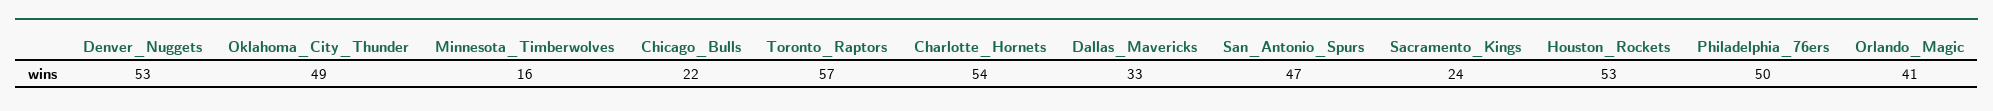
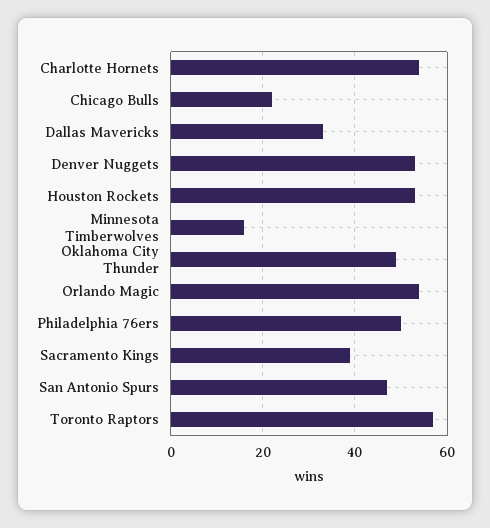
  {
    "Denver_Nuggets": 53,
    "Oklahoma_City_Thunder": 49,
    "Minnesota_Timberwolves": 16,
    "Chicago_Bulls": 22,
    "Toronto_Raptors": 57,
    "Charlotte_Hornets": 54,
    "Dallas_Mavericks": 33,
    "San_Antonio_Spurs": 47,
-   "Sacramento_Kings": 24,
+   "Sacramento_Kings": 40,
    "Houston_Rockets": 53,
    "Philadelphia_76ers": 50,
-   "Orlando_Magic": 41
+   "Orlando_Magic": 55
  }

